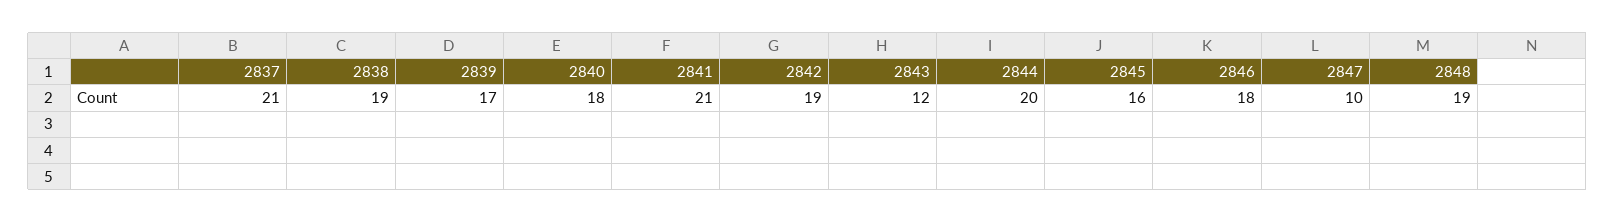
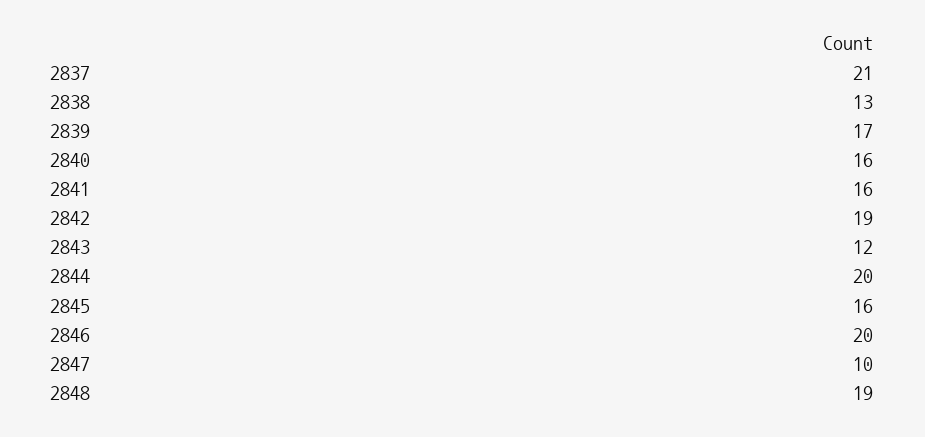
  {
    "2837": 21,
-   "2838": 19,
+   "2838": 13,
    "2839": 17,
-   "2840": 18,
+   "2840": 16,
-   "2841": 21,
+   "2841": 16,
    "2842": 19,
    "2843": 12,
    "2844": 20,
    "2845": 16,
-   "2846": 18,
+   "2846": 20,
    "2847": 10,
    "2848": 19
  }

